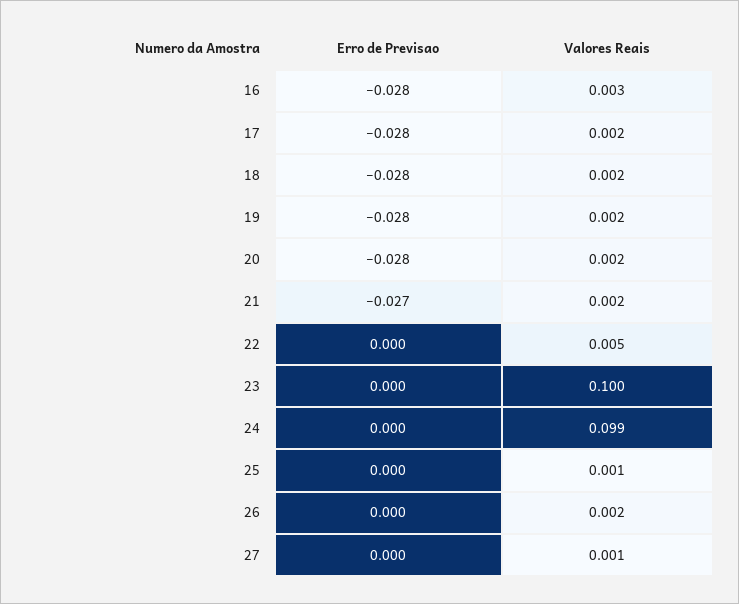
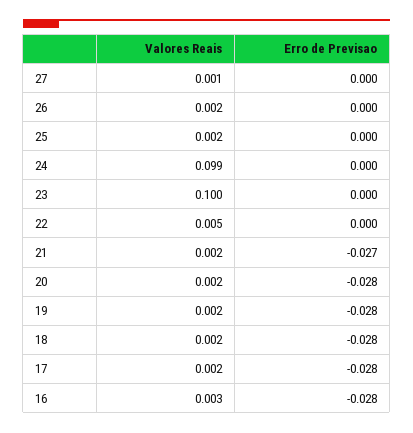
  {
    "Erro de Previsao": {
      "16": -0.028,
      "17": -0.028,
      "18": -0.028,
      "19": -0.028,
      "20": -0.028,
      "21": -0.027,
      "22": 0,
      "23": 0,
      "24": 0,
      "25": 0,
      "26": 0,
      "27": 0
    },
    "Valores Reais": {
      "16": 0.003,
      "17": 0.002,
      "18": 0.002,
      "19": 0.002,
      "20": 0.002,
      "21": 0.002,
      "22": 0.005,
      "23": 0.1,
      "24": 0.099,
-     "25": 0.001,
+     "25": 0.002,
      "26": 0.002,
      "27": 0.001
    }
  }

